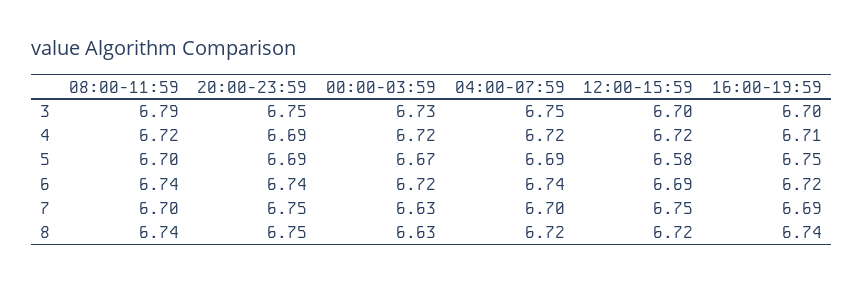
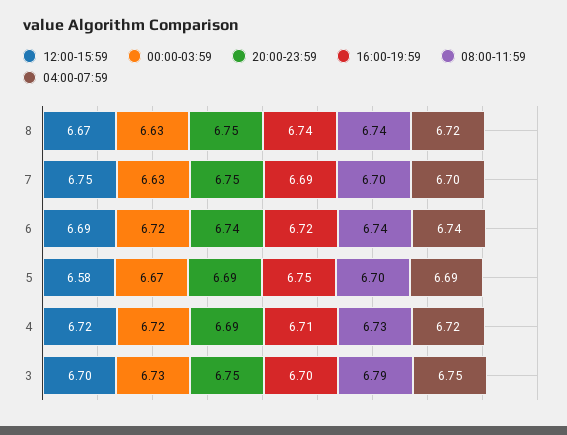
  {
    "08:00-11:59": {
      "3": 6.79,
-     "4": 6.72,
+     "4": 6.73,
      "5": 6.7,
      "6": 6.74,
      "7": 6.7,
      "8": 6.74
    },
    "20:00-23:59": {
      "3": 6.75,
      "4": 6.69,
      "5": 6.69,
      "6": 6.74,
      "7": 6.75,
      "8": 6.75
    },
    "00:00-03:59": {
      "3": 6.73,
      "4": 6.72,
      "5": 6.67,
      "6": 6.72,
      "7": 6.63,
      "8": 6.63
    },
    "04:00-07:59": {
      "3": 6.75,
      "4": 6.72,
      "5": 6.69,
      "6": 6.74,
      "7": 6.7,
      "8": 6.72
    },
    "12:00-15:59": {
      "3": 6.7,
      "4": 6.72,
      "5": 6.58,
      "6": 6.69,
      "7": 6.75,
-     "8": 6.72
+     "8": 6.67
    },
    "16:00-19:59": {
      "3": 6.7,
      "4": 6.71,
      "5": 6.75,
      "6": 6.72,
      "7": 6.69,
      "8": 6.74
    }
  }

